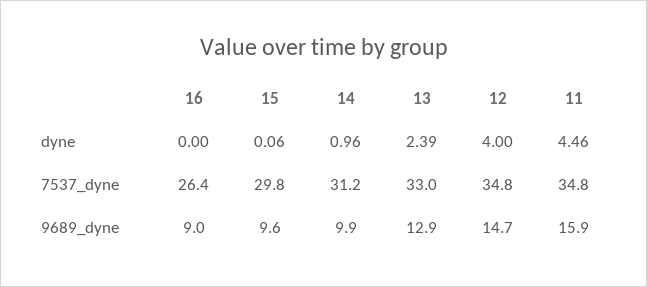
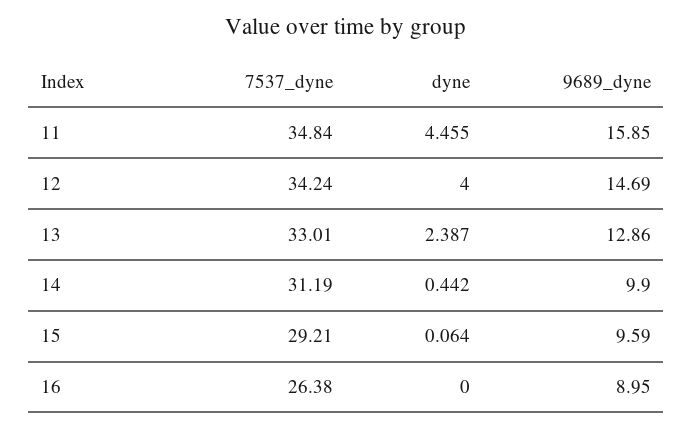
  {
    "16": {
      "dyne": 0,
      "7537_dyne": 26.38,
      "9689_dyne": 8.95
    },
    "15": {
      "dyne": 0.064,
-     "7537_dyne": 29.8,
+     "7537_dyne": 29.21,
      "9689_dyne": 9.59
    },
    "14": {
-     "dyne": 0.96,
+     "dyne": 0.442,
      "7537_dyne": 31.19,
      "9689_dyne": 9.9
    },
    "13": {
      "dyne": 2.387,
      "7537_dyne": 33.01,
      "9689_dyne": 12.86
    },
    "12": {
      "dyne": 4,
-     "7537_dyne": 34.8,
+     "7537_dyne": 34.24,
      "9689_dyne": 14.69
    },
    "11": {
      "dyne": 4.455,
      "7537_dyne": 34.84,
      "9689_dyne": 15.85
    }
  }

